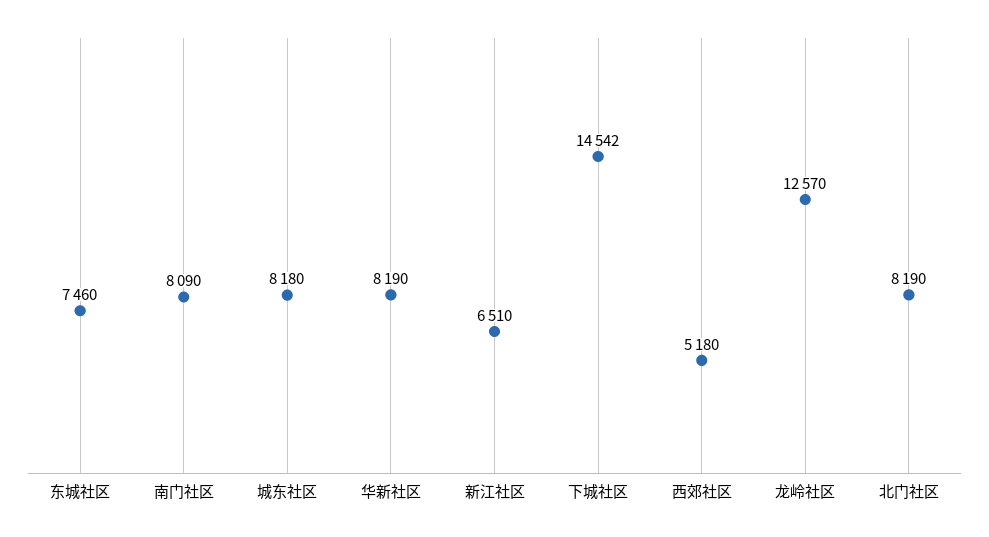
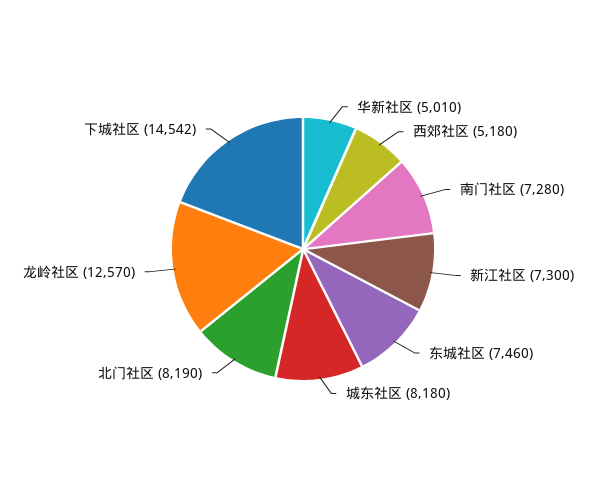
  {
    "东城社区": 7460,
-   "南门社区": 8090,
+   "南门社区": 7280,
    "城东社区": 8180,
-   "华新社区": 8190,
+   "华新社区": 5010,
-   "新江社区": 6510,
+   "新江社区": 7300,
    "下城社区": 14542,
    "西郊社区": 5180,
    "龙岭社区": 12570,
    "北门社区": 8190
  }

